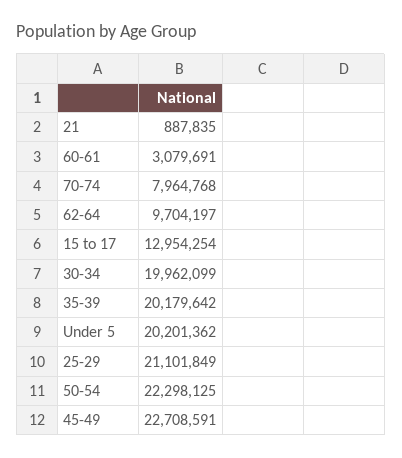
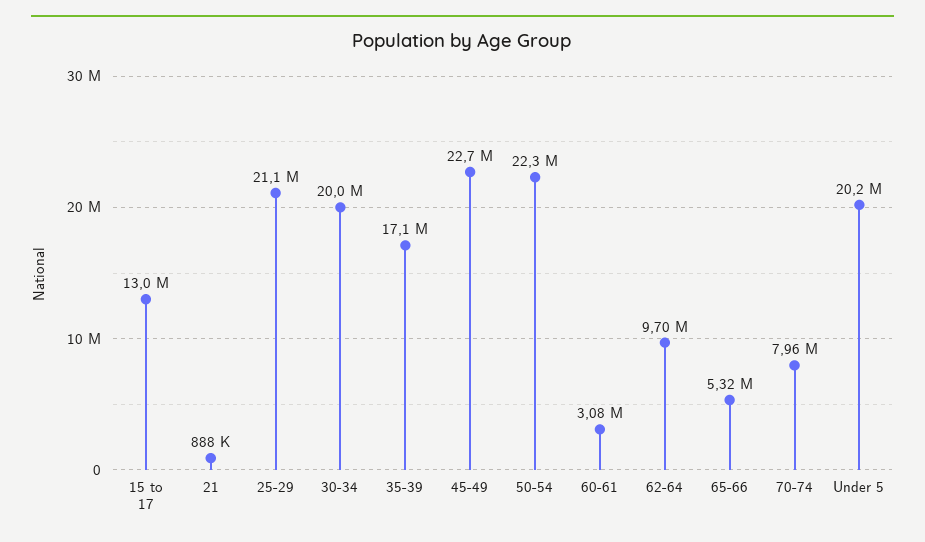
  {
    "21": 887835,
    "60-61": 3079691,
    "70-74": 7964768,
    "62-64": 9704197,
    "15 to 17": 12954254,
    "30-34": 19962099,
-   "35-39": 20179642,
+   "35-39": 17100000,
    "Under 5": 20201362,
    "25-29": 21101849,
    "50-54": 22298125,
-   "45-49": 22708591
+   "45-49": 22708591,
+   "65-66": 5320000
  }

